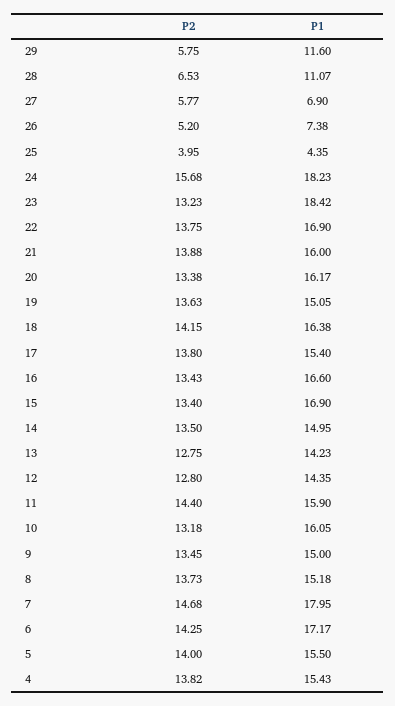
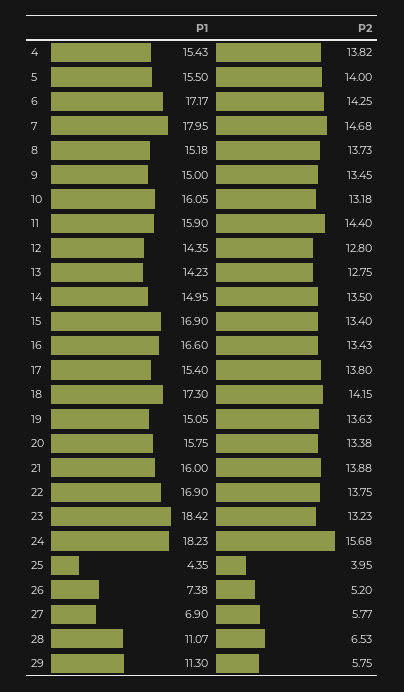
  {
    "P2": {
      "29": 5.75,
      "28": 6.53,
      "27": 5.77,
      "26": 5.2,
      "25": 3.95,
      "24": 15.68,
      "23": 13.23,
      "22": 13.75,
      "21": 13.88,
      "20": 13.38,
      "19": 13.63,
      "18": 14.15,
      "17": 13.8,
      "16": 13.43,
      "15": 13.4,
      "14": 13.5,
      "13": 12.75,
      "12": 12.8,
      "11": 14.4,
      "10": 13.18,
      "9": 13.45,
      "8": 13.73,
      "7": 14.68,
      "6": 14.25,
      "5": 14,
      "4": 13.82
    },
    "P1": {
-     "29": 11.6,
+     "29": 11.3,
      "28": 11.07,
      "27": 6.9,
      "26": 7.38,
      "25": 4.35,
      "24": 18.23,
      "23": 18.42,
      "22": 16.9,
      "21": 16,
-     "20": 16.17,
+     "20": 15.75,
      "19": 15.05,
-     "18": 16.38,
+     "18": 17.3,
      "17": 15.4,
      "16": 16.6,
      "15": 16.9,
      "14": 14.95,
      "13": 14.23,
      "12": 14.35,
      "11": 15.9,
      "10": 16.05,
      "9": 15,
      "8": 15.18,
      "7": 17.95,
      "6": 17.17,
      "5": 15.5,
      "4": 15.43
    }
  }

